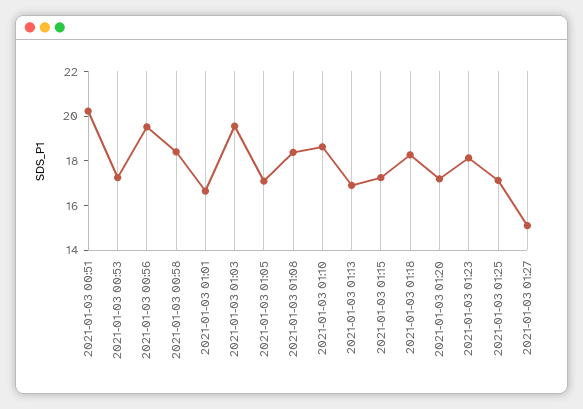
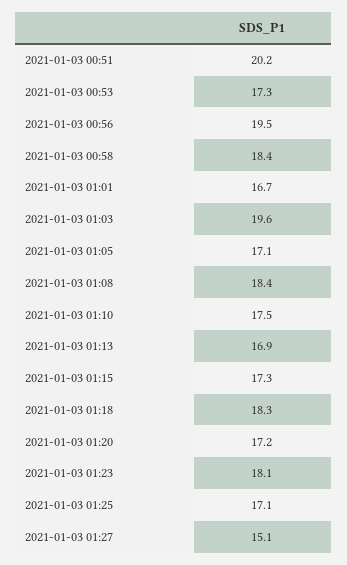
  {
    "2021-01-03 00:51": 20.2,
    "2021-01-03 00:53": 17.3,
    "2021-01-03 00:56": 19.5,
    "2021-01-03 00:58": 18.4,
    "2021-01-03 01:01": 16.7,
    "2021-01-03 01:03": 19.6,
    "2021-01-03 01:05": 17.1,
    "2021-01-03 01:08": 18.4,
-   "2021-01-03 01:10": 18.5,
+   "2021-01-03 01:10": 17.5,
    "2021-01-03 01:13": 16.9,
    "2021-01-03 01:15": 17.3,
    "2021-01-03 01:18": 18.3,
    "2021-01-03 01:20": 17.2,
    "2021-01-03 01:23": 18.1,
    "2021-01-03 01:25": 17.1,
    "2021-01-03 01:27": 15.1
  }

